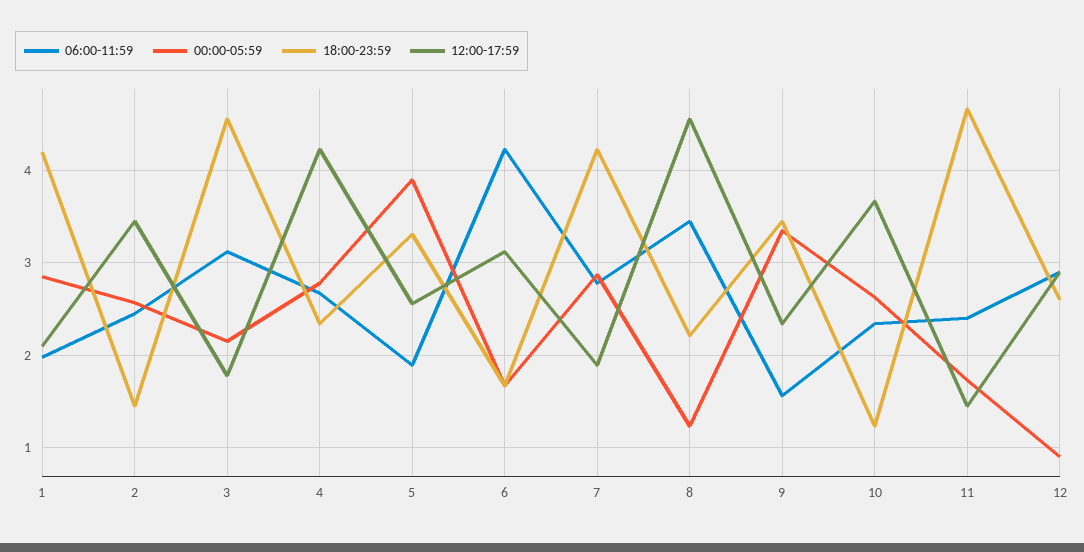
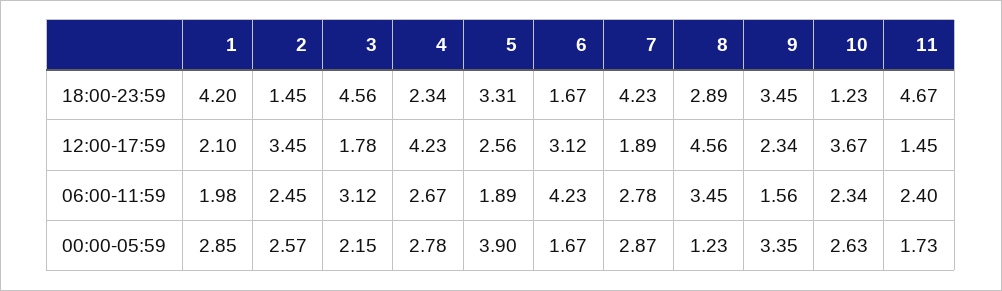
  {
    "06:00-11:59": {
      "1": 1.98,
      "2": 2.45,
      "3": 3.12,
      "4": 2.67,
      "5": 1.89,
      "6": 4.23,
      "7": 2.78,
      "8": 3.45,
      "9": 1.56,
      "10": 2.34,
-     "11": 2.4,
+     "11": 2.4
-     "12": 2.9
    },
    "00:00-05:59": {
      "1": 2.85,
      "2": 2.57,
      "3": 2.15,
      "4": 2.78,
      "5": 3.9,
      "6": 1.67,
      "7": 2.87,
      "8": 1.23,
      "9": 3.35,
      "10": 2.63,
-     "11": 1.73,
+     "11": 1.73
-     "12": 0.9
    },
    "18:00-23:59": {
      "1": 4.2,
      "2": 1.45,
      "3": 4.56,
      "4": 2.34,
      "5": 3.31,
      "6": 1.67,
      "7": 4.23,
-     "8": 2.2,
+     "8": 2.89,
      "9": 3.45,
      "10": 1.23,
-     "11": 4.67,
+     "11": 4.67
-     "12": 2.6
    },
    "12:00-17:59": {
      "1": 2.1,
      "2": 3.45,
      "3": 1.78,
      "4": 4.23,
      "5": 2.56,
      "6": 3.12,
      "7": 1.89,
      "8": 4.56,
      "9": 2.34,
      "10": 3.67,
-     "11": 1.45,
+     "11": 1.45
-     "12": 2.9
    }
  }

